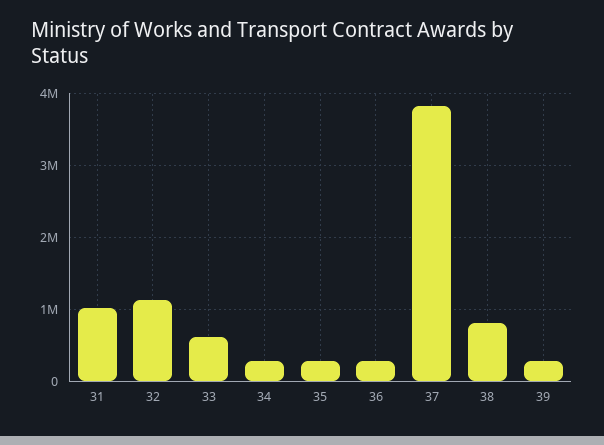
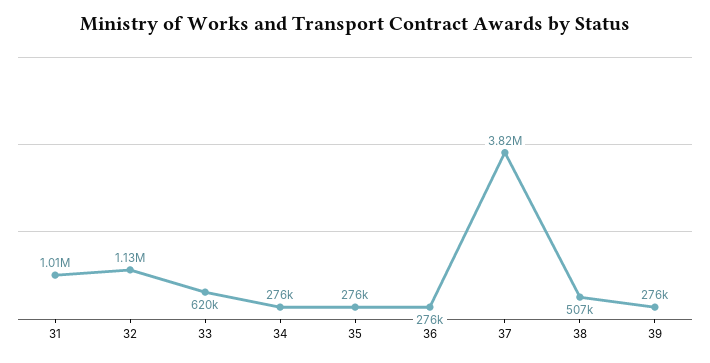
  {
    "31": 1010000,
    "32": 1130000,
    "33": 620000,
    "34": 276000,
    "35": 276000,
    "36": 276000,
    "37": 3820000,
-   "38": 800000,
+   "38": 507000,
    "39": 276000
  }

